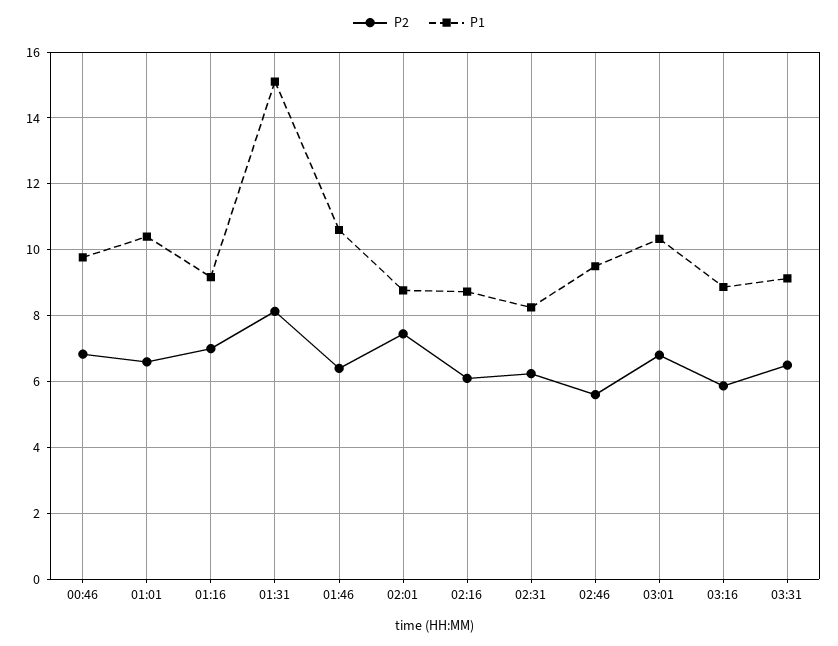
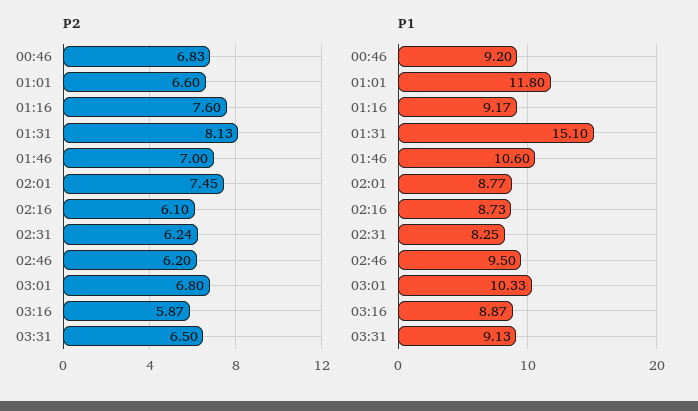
  {
    "P2": {
      "00:46": 6.83,
      "01:01": 6.6,
-     "01:16": 7,
+     "01:16": 7.6,
      "01:31": 8.13,
-     "01:46": 6.4,
+     "01:46": 7,
      "02:01": 7.45,
      "02:16": 6.1,
      "02:31": 6.24,
-     "02:46": 5.6,
+     "02:46": 6.2,
      "03:01": 6.8,
      "03:16": 5.87,
      "03:31": 6.5
    },
    "P1": {
-     "00:46": 9.8,
+     "00:46": 9.2,
-     "01:01": 10.4,
+     "01:01": 11.8,
      "01:16": 9.17,
      "01:31": 15.1,
      "01:46": 10.6,
      "02:01": 8.77,
      "02:16": 8.73,
      "02:31": 8.25,
      "02:46": 9.5,
      "03:01": 10.33,
      "03:16": 8.87,
      "03:31": 9.13
    }
  }

